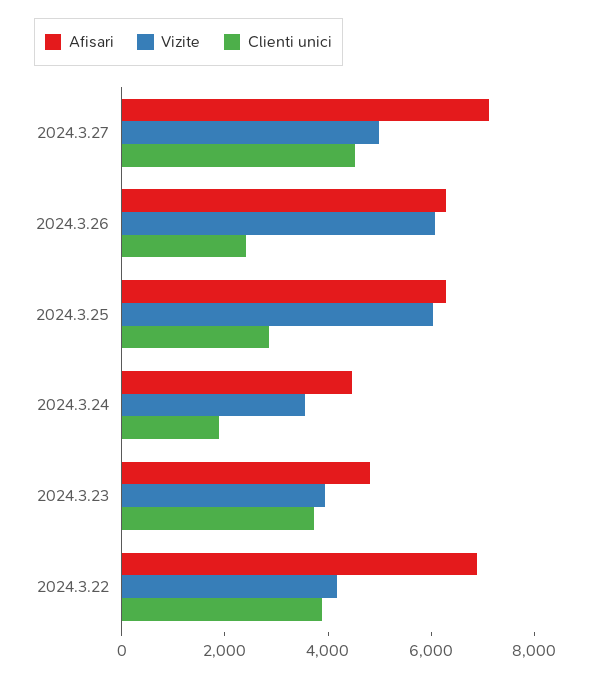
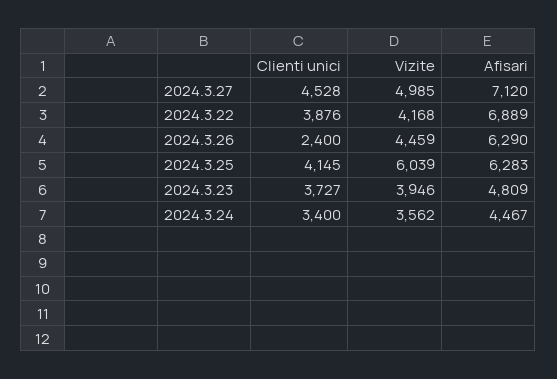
  {
    "Afisari": {
      "2024.3.27": 7120,
      "2024.3.26": 6290,
      "2024.3.25": 6283,
      "2024.3.24": 4467,
      "2024.3.23": 4809,
      "2024.3.22": 6889
    },
    "Vizite": {
      "2024.3.27": 4985,
-     "2024.3.26": 6000,
+     "2024.3.26": 4459,
      "2024.3.25": 6039,
      "2024.3.24": 3562,
      "2024.3.23": 3946,
      "2024.3.22": 4168
    },
    "Clienti unici": {
      "2024.3.27": 4528,
      "2024.3.26": 2400,
-     "2024.3.25": 3000,
+     "2024.3.25": 4145,
-     "2024.3.24": 2000,
+     "2024.3.24": 3400,
      "2024.3.23": 3727,
      "2024.3.22": 3876
    }
  }

